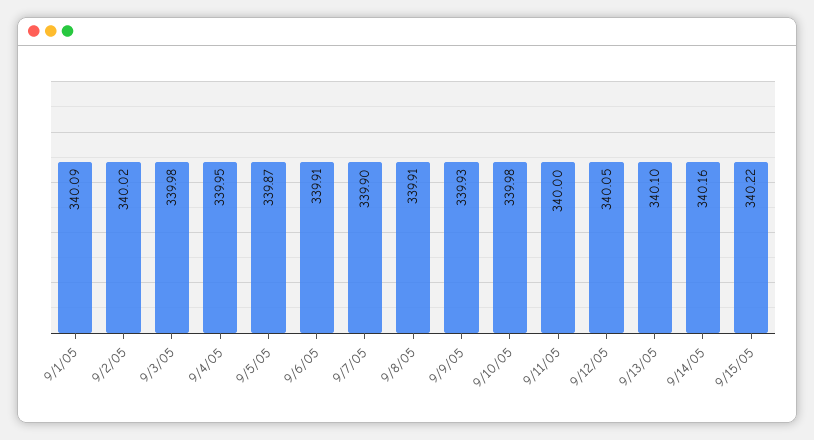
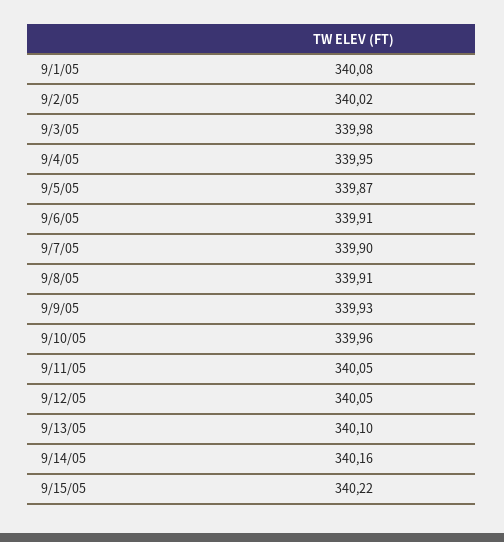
  {
-   "9/1/05": 340.09,
+   "9/1/05": 340.08,
    "9/2/05": 340.02,
    "9/3/05": 339.98,
    "9/4/05": 339.95,
    "9/5/05": 339.87,
    "9/6/05": 339.91,
    "9/7/05": 339.9,
    "9/8/05": 339.91,
    "9/9/05": 339.93,
-   "9/10/05": 339.98,
+   "9/10/05": 339.96,
-   "9/11/05": 340,
+   "9/11/05": 340.05,
    "9/12/05": 340.05,
    "9/13/05": 340.1,
    "9/14/05": 340.16,
    "9/15/05": 340.22
  }

